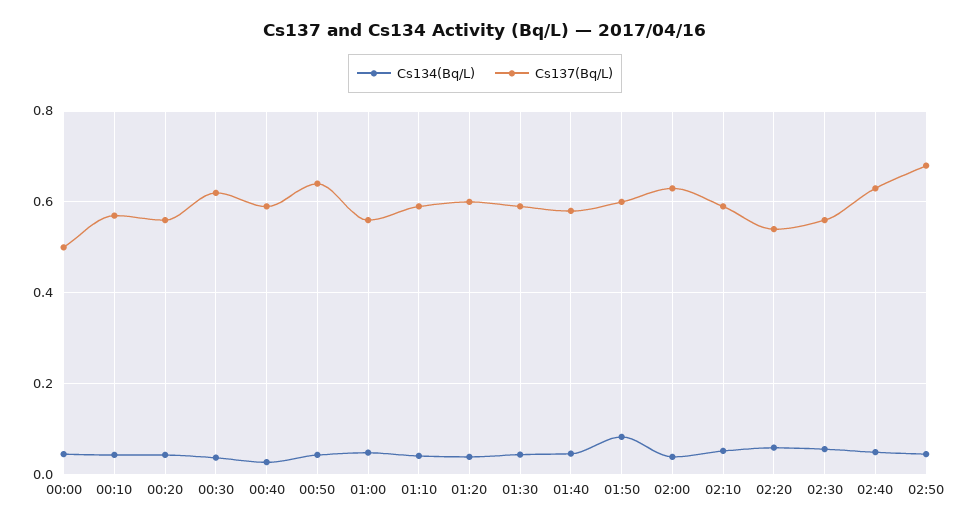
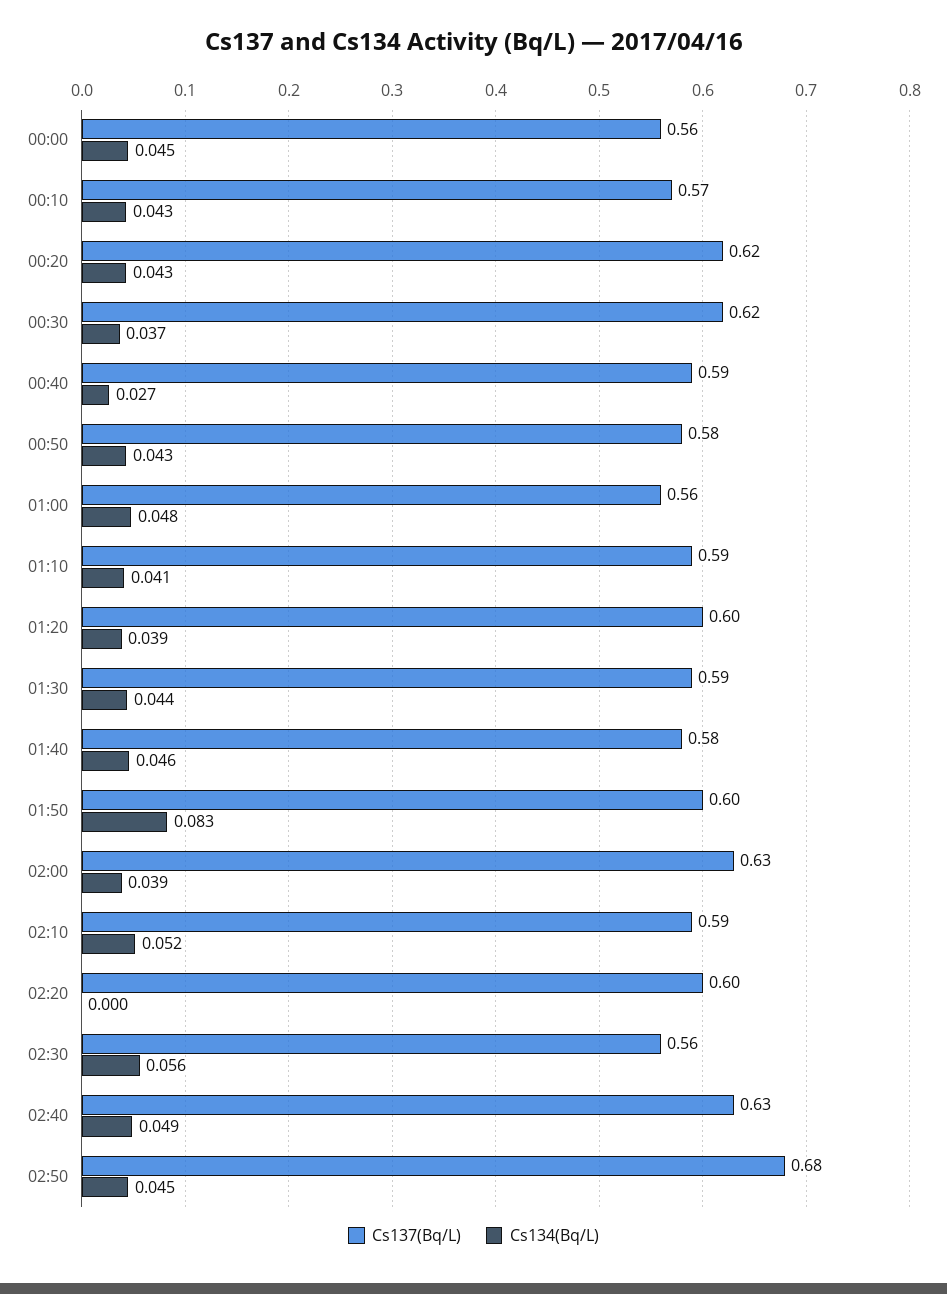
  {
    "Cs134(Bq/L)": {
      "00:00": 0.045,
      "00:10": 0.043,
      "00:20": 0.043,
      "00:30": 0.037,
      "00:40": 0.027,
      "00:50": 0.043,
      "01:00": 0.048,
      "01:10": 0.041,
      "01:20": 0.039,
      "01:30": 0.044,
      "01:40": 0.046,
      "01:50": 0.083,
      "02:00": 0.039,
      "02:10": 0.052,
-     "02:20": 0.06,
+     "02:20": 0,
      "02:30": 0.056,
      "02:40": 0.049,
      "02:50": 0.045
    },
    "Cs137(Bq/L)": {
-     "00:00": 0.5,
+     "00:00": 0.56,
      "00:10": 0.57,
-     "00:20": 0.56,
+     "00:20": 0.62,
      "00:30": 0.62,
      "00:40": 0.59,
-     "00:50": 0.64,
+     "00:50": 0.58,
      "01:00": 0.56,
      "01:10": 0.59,
      "01:20": 0.6,
      "01:30": 0.59,
      "01:40": 0.58,
      "01:50": 0.6,
      "02:00": 0.63,
      "02:10": 0.59,
-     "02:20": 0.54,
+     "02:20": 0.6,
      "02:30": 0.56,
      "02:40": 0.63,
      "02:50": 0.68
    }
  }

